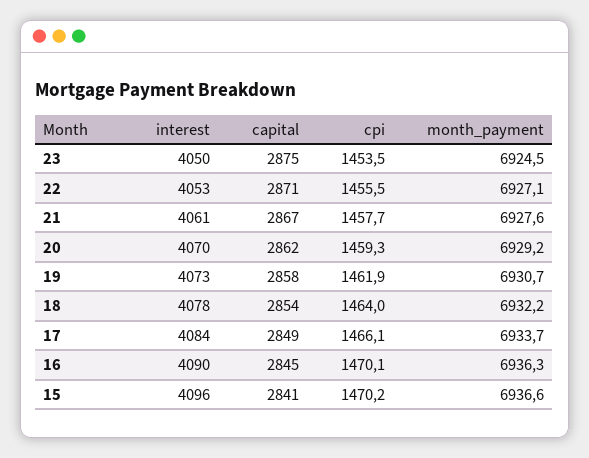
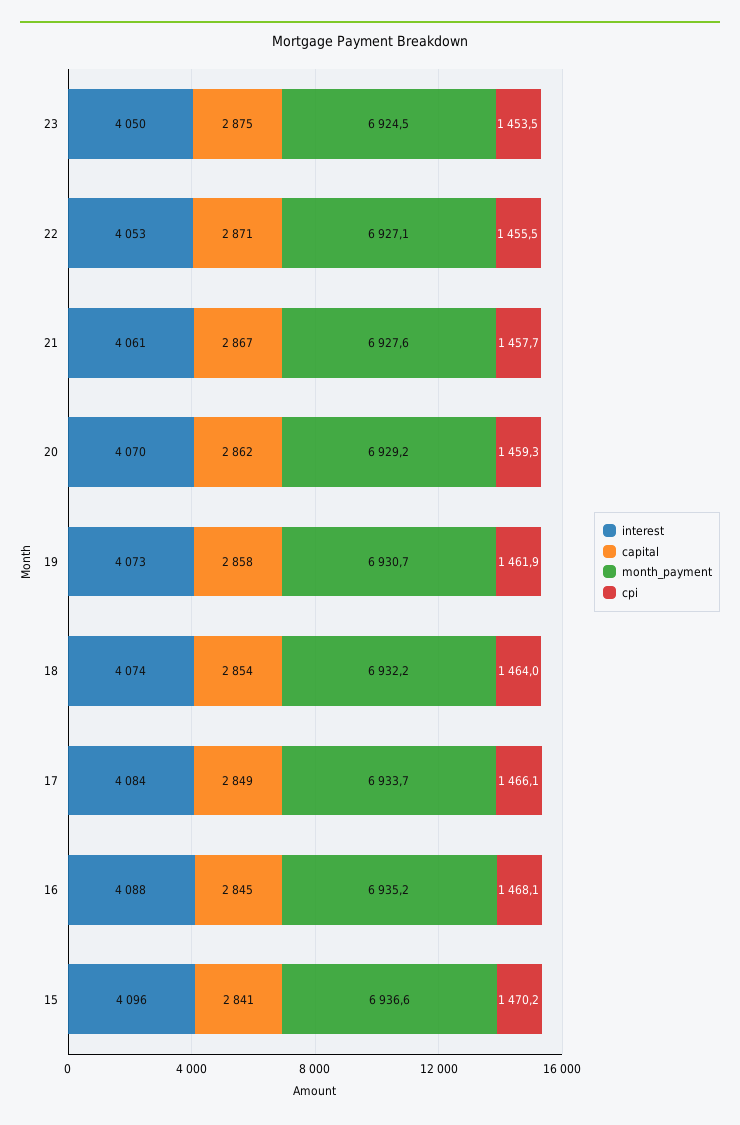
  {
    "interest": {
      "23": 4050,
      "22": 4053,
      "21": 4061,
      "20": 4070,
      "19": 4073,
-     "18": 4078,
+     "18": 4074,
      "17": 4084,
-     "16": 4090,
+     "16": 4088,
      "15": 4096
    },
    "capital": {
      "23": 2875,
      "22": 2871,
      "21": 2867,
      "20": 2862,
      "19": 2858,
      "18": 2854,
      "17": 2849,
      "16": 2845,
      "15": 2841
    },
    "cpi": {
      "23": 1453.5,
      "22": 1455.5,
      "21": 1457.7,
      "20": 1459.3,
      "19": 1461.9,
      "18": 1464,
      "17": 1466.1,
-     "16": 1470.1,
+     "16": 1468.1,
      "15": 1470.2
    },
    "month_payment": {
      "23": 6924.5,
      "22": 6927.1,
      "21": 6927.6,
      "20": 6929.2,
      "19": 6930.7,
      "18": 6932.2,
      "17": 6933.7,
-     "16": 6936.3,
+     "16": 6935.2,
      "15": 6936.6
    }
  }

